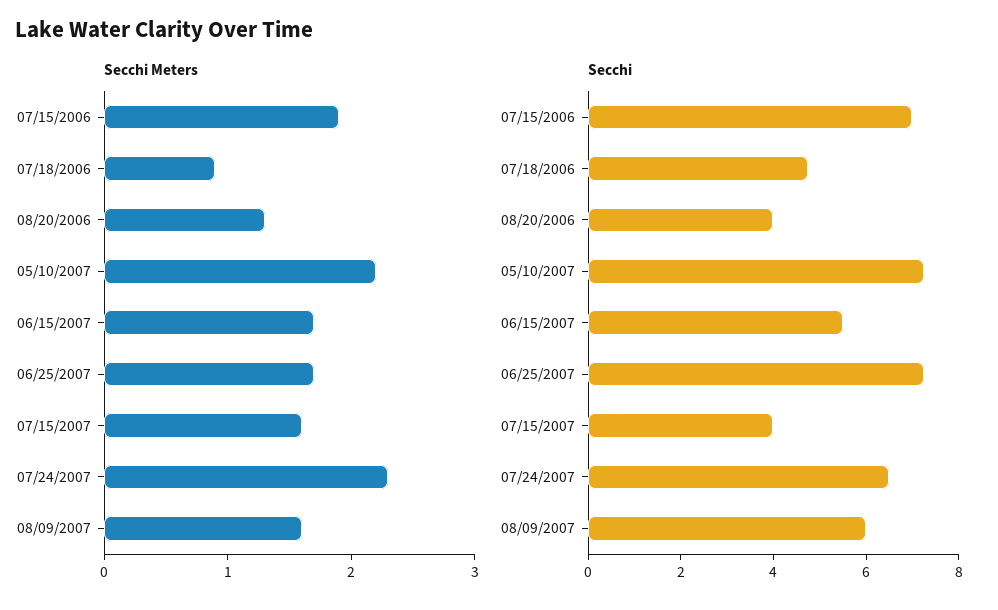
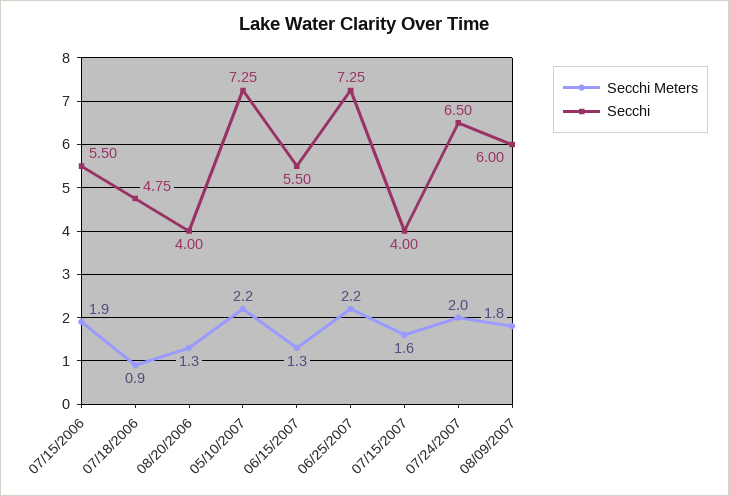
  {
    "Secchi Meters": {
      "07/15/2006": 1.9,
      "07/18/2006": 0.9,
      "08/20/2006": 1.3,
      "05/10/2007": 2.2,
-     "06/15/2007": 1.7,
+     "06/15/2007": 1.3,
-     "06/25/2007": 1.7,
+     "06/25/2007": 2.2,
      "07/15/2007": 1.6,
-     "07/24/2007": 2.3,
+     "07/24/2007": 2,
-     "08/09/2007": 1.6
+     "08/09/2007": 1.8
    },
    "Secchi": {
-     "07/15/2006": 7,
+     "07/15/2006": 5.5,
      "07/18/2006": 4.75,
      "08/20/2006": 4,
      "05/10/2007": 7.25,
      "06/15/2007": 5.5,
      "06/25/2007": 7.25,
      "07/15/2007": 4,
      "07/24/2007": 6.5,
      "08/09/2007": 6
    }
  }

